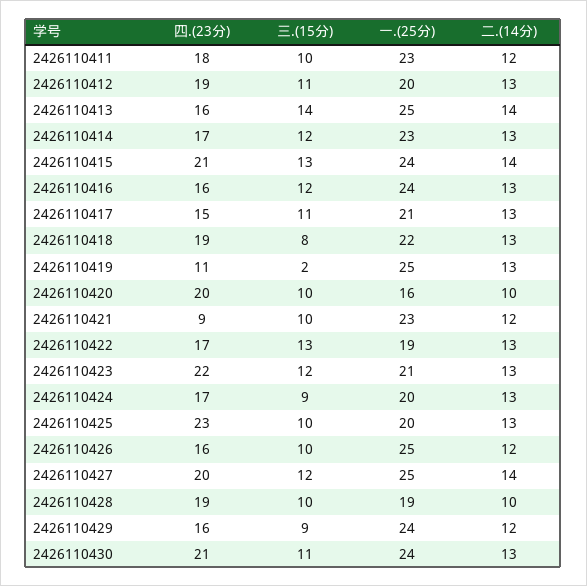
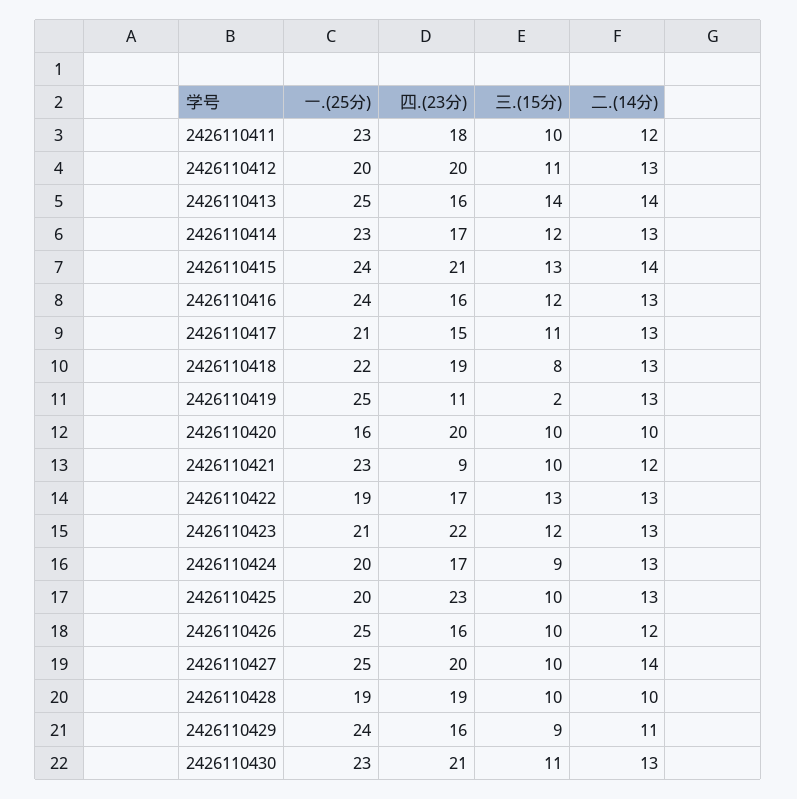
  {
    "四.(23分)": {
      "2426110411": 18,
-     "2426110412": 19,
+     "2426110412": 20,
      "2426110413": 16,
      "2426110414": 17,
      "2426110415": 21,
      "2426110416": 16,
      "2426110417": 15,
      "2426110418": 19,
      "2426110419": 11,
      "2426110420": 20,
      "2426110421": 9,
      "2426110422": 17,
      "2426110423": 22,
      "2426110424": 17,
      "2426110425": 23,
      "2426110426": 16,
      "2426110427": 20,
      "2426110428": 19,
      "2426110429": 16,
      "2426110430": 21
    },
    "三.(15分)": {
      "2426110411": 10,
      "2426110412": 11,
      "2426110413": 14,
      "2426110414": 12,
      "2426110415": 13,
      "2426110416": 12,
      "2426110417": 11,
      "2426110418": 8,
      "2426110419": 2,
      "2426110420": 10,
      "2426110421": 10,
      "2426110422": 13,
      "2426110423": 12,
      "2426110424": 9,
      "2426110425": 10,
      "2426110426": 10,
-     "2426110427": 12,
+     "2426110427": 10,
      "2426110428": 10,
      "2426110429": 9,
      "2426110430": 11
    },
    "一.(25分)": {
      "2426110411": 23,
      "2426110412": 20,
      "2426110413": 25,
      "2426110414": 23,
      "2426110415": 24,
      "2426110416": 24,
      "2426110417": 21,
      "2426110418": 22,
      "2426110419": 25,
      "2426110420": 16,
      "2426110421": 23,
      "2426110422": 19,
      "2426110423": 21,
      "2426110424": 20,
      "2426110425": 20,
      "2426110426": 25,
      "2426110427": 25,
      "2426110428": 19,
      "2426110429": 24,
-     "2426110430": 24
+     "2426110430": 23
    },
    "二.(14分)": {
      "2426110411": 12,
      "2426110412": 13,
      "2426110413": 14,
      "2426110414": 13,
      "2426110415": 14,
      "2426110416": 13,
      "2426110417": 13,
      "2426110418": 13,
      "2426110419": 13,
      "2426110420": 10,
      "2426110421": 12,
      "2426110422": 13,
      "2426110423": 13,
      "2426110424": 13,
      "2426110425": 13,
      "2426110426": 12,
      "2426110427": 14,
      "2426110428": 10,
-     "2426110429": 12,
+     "2426110429": 11,
      "2426110430": 13
    }
  }

